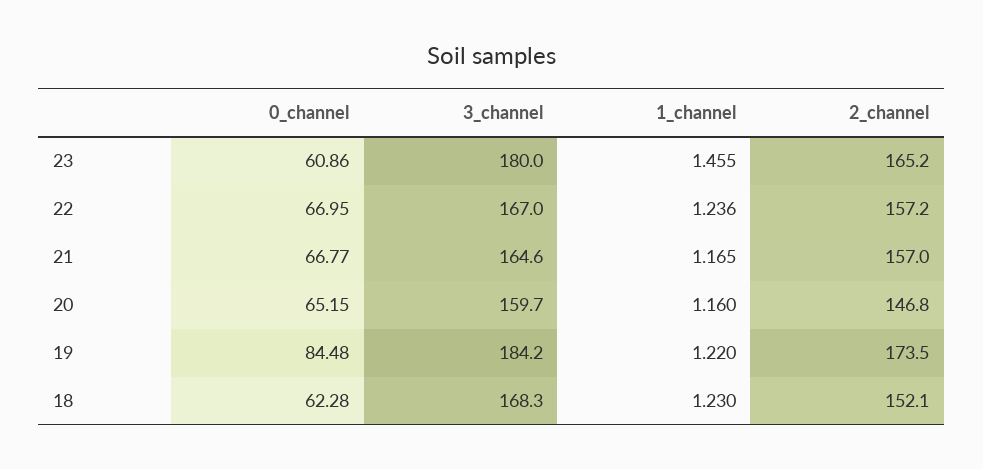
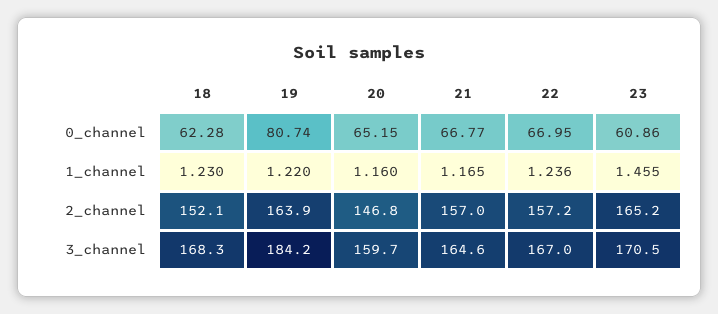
  {
    "0_channel": {
      "23": 60.86,
      "22": 66.95,
      "21": 66.77,
      "20": 65.15,
-     "19": 84.48,
+     "19": 80.74,
      "18": 62.28
    },
    "3_channel": {
-     "23": 180,
+     "23": 170.5,
      "22": 167,
      "21": 164.6,
      "20": 159.7,
      "19": 184.2,
      "18": 168.3
    },
    "1_channel": {
      "23": 1.455,
      "22": 1.236,
      "21": 1.165,
      "20": 1.16,
      "19": 1.22,
      "18": 1.23
    },
    "2_channel": {
      "23": 165.2,
      "22": 157.2,
      "21": 157,
      "20": 146.8,
-     "19": 173.5,
+     "19": 163.9,
      "18": 152.1
    }
  }

